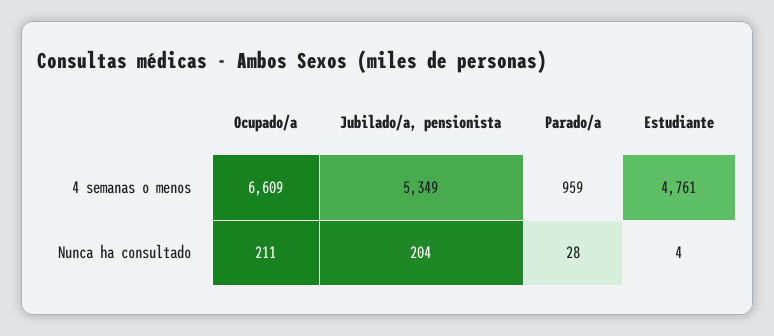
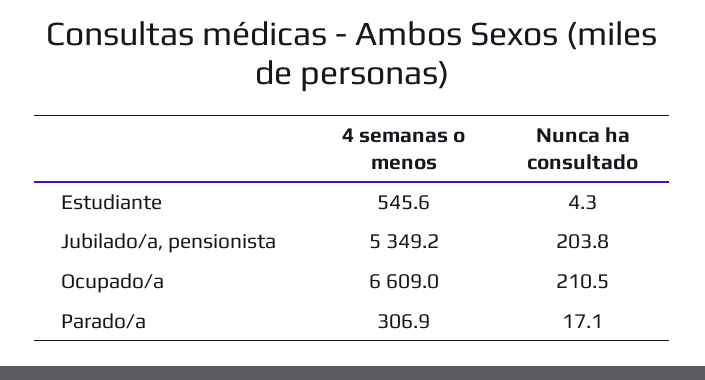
  {
    "Ocupado/a": {
      "4 semanas o menos": 6609,
      "Nunca ha consultado": 210.5
    },
    "Jubilado/a, pensionista": {
      "4 semanas o menos": 5349.2,
      "Nunca ha consultado": 203.8
    },
    "Parado/a": {
-     "4 semanas o menos": 959,
+     "4 semanas o menos": 306.9,
-     "Nunca ha consultado": 28
+     "Nunca ha consultado": 17.1
    },
    "Estudiante": {
-     "4 semanas o menos": 4761,
+     "4 semanas o menos": 545.6,
      "Nunca ha consultado": 4.3
    }
  }

